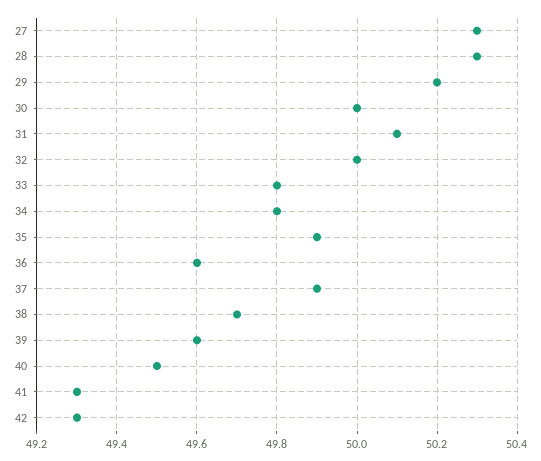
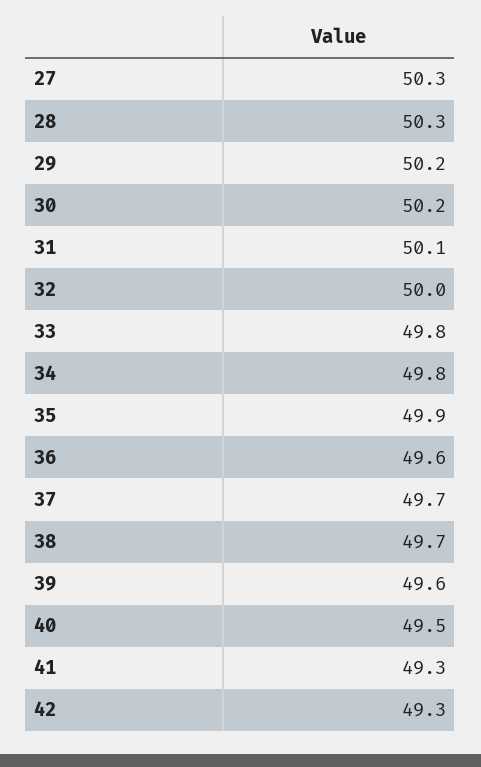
  {
    "27": 50.3,
    "28": 50.3,
    "29": 50.2,
-   "30": 50,
+   "30": 50.2,
    "31": 50.1,
    "32": 50,
    "33": 49.8,
    "34": 49.8,
    "35": 49.9,
    "36": 49.6,
-   "37": 49.9,
+   "37": 49.7,
    "38": 49.7,
    "39": 49.6,
    "40": 49.5,
    "41": 49.3,
    "42": 49.3
  }

